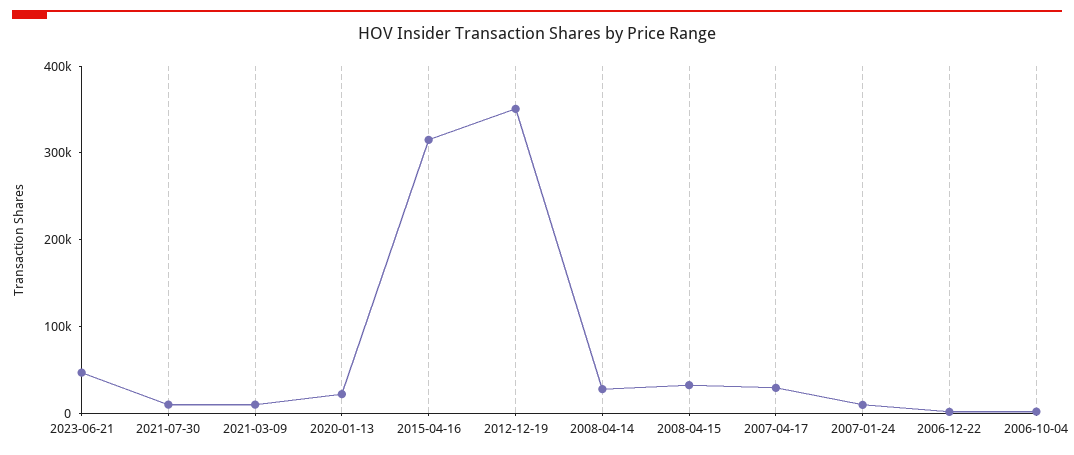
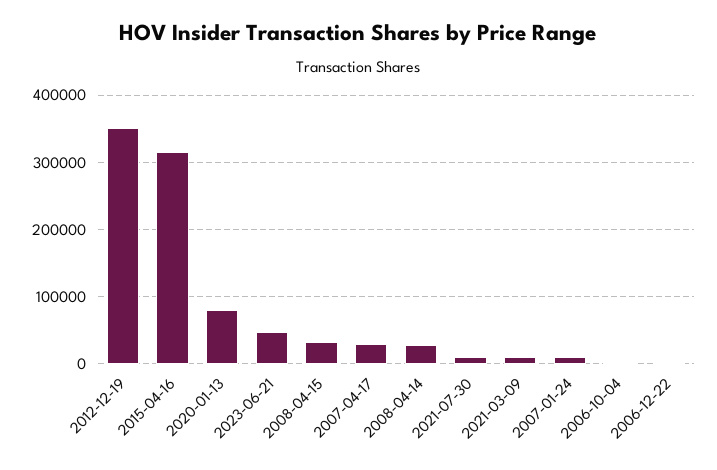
  {
    "2023-06-21": 50000,
    "2021-07-30": 10000,
    "2021-03-09": 10000,
-   "2020-01-13": 20000,
+   "2020-01-13": 80000,
    "2015-04-16": 310000,
    "2012-12-19": 350000,
    "2008-04-14": 30000,
    "2008-04-15": 30000,
    "2007-04-17": 30000,
    "2007-01-24": 10000,
    "2006-12-22": 0,
    "2006-10-04": 0
  }

